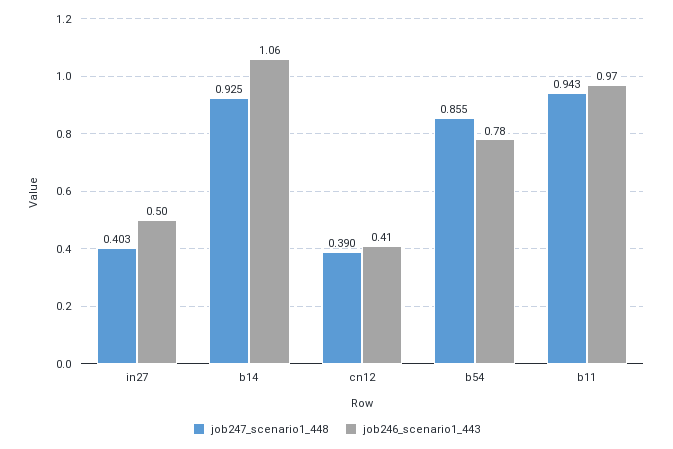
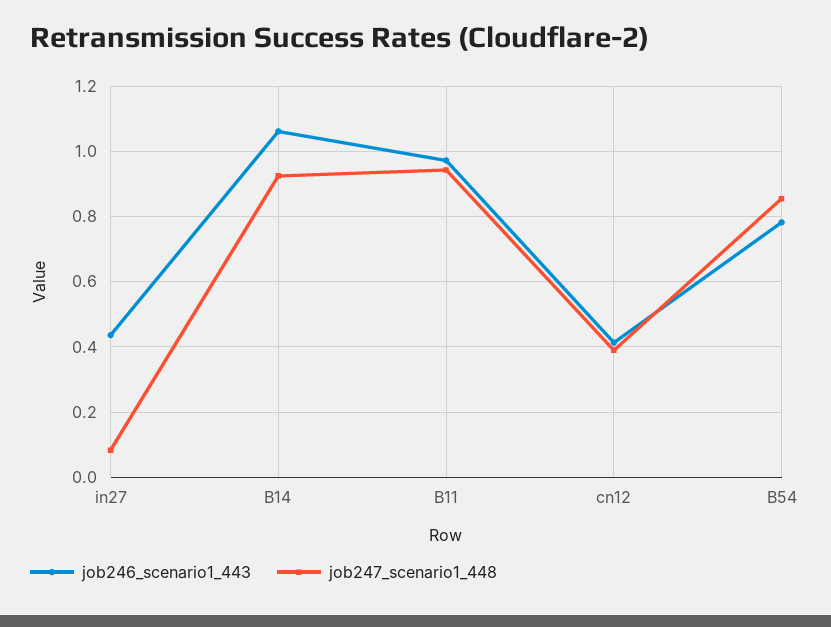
  {
    "job247_scenario1_448": {
-     "in27": 0.403,
+     "in27": 0.08,
      "b14": 0.925,
      "cn12": 0.39,
      "b54": 0.855,
      "b11": 0.943
    },
    "job246_scenario1_443": {
-     "in27": 0.5,
+     "in27": 0.44,
      "b14": 1.06,
      "cn12": 0.41,
      "b54": 0.78,
      "b11": 0.97
    }
  }

